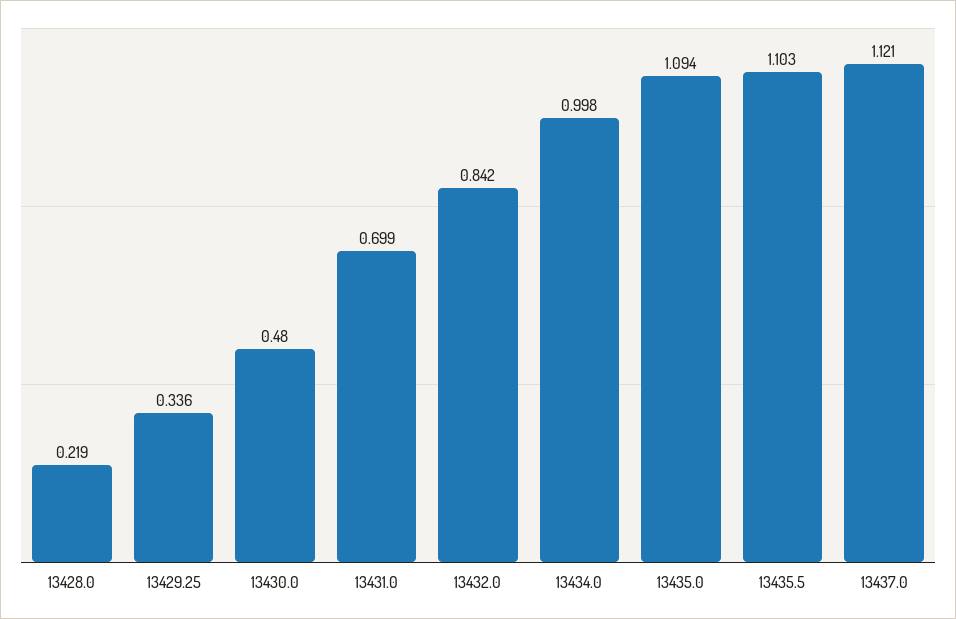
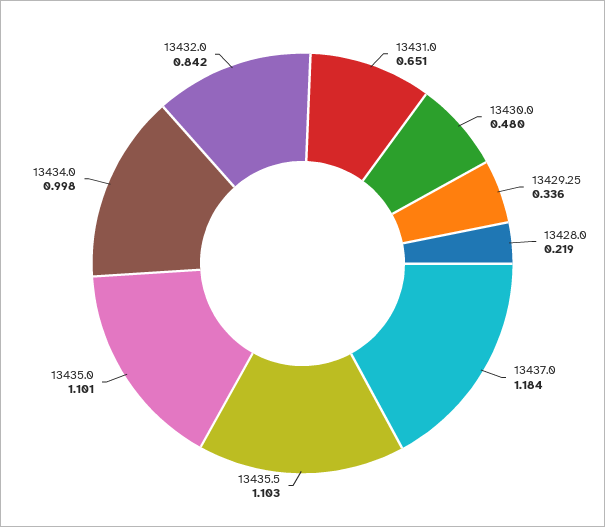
  {
    "13428.0": 0.219,
    "13429.25": 0.336,
    "13430.0": 0.48,
-   "13431.0": 0.699,
+   "13431.0": 0.651,
    "13432.0": 0.842,
    "13434.0": 0.998,
-   "13435.0": 1.094,
+   "13435.0": 1.101,
    "13435.5": 1.103,
-   "13437.0": 1.121
+   "13437.0": 1.184
  }

